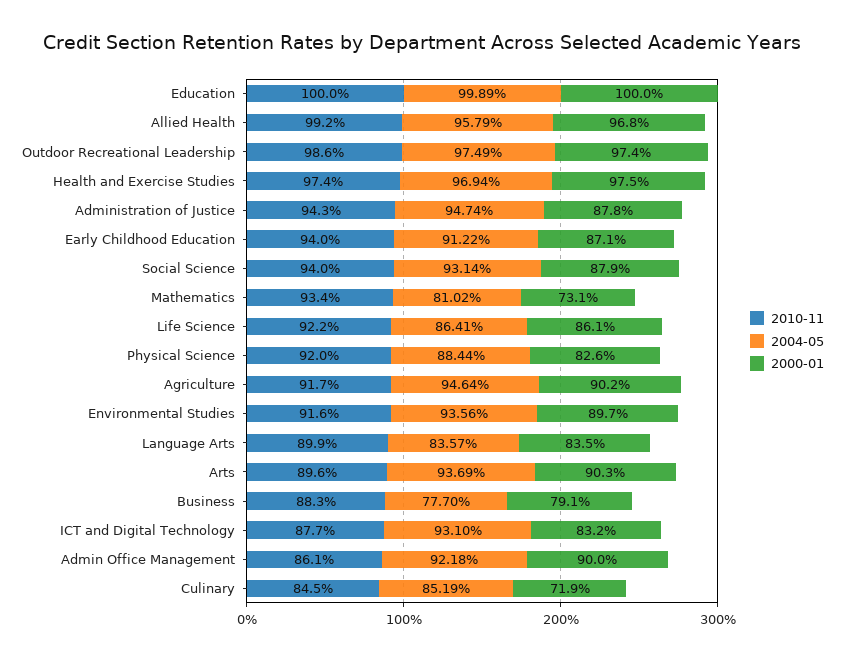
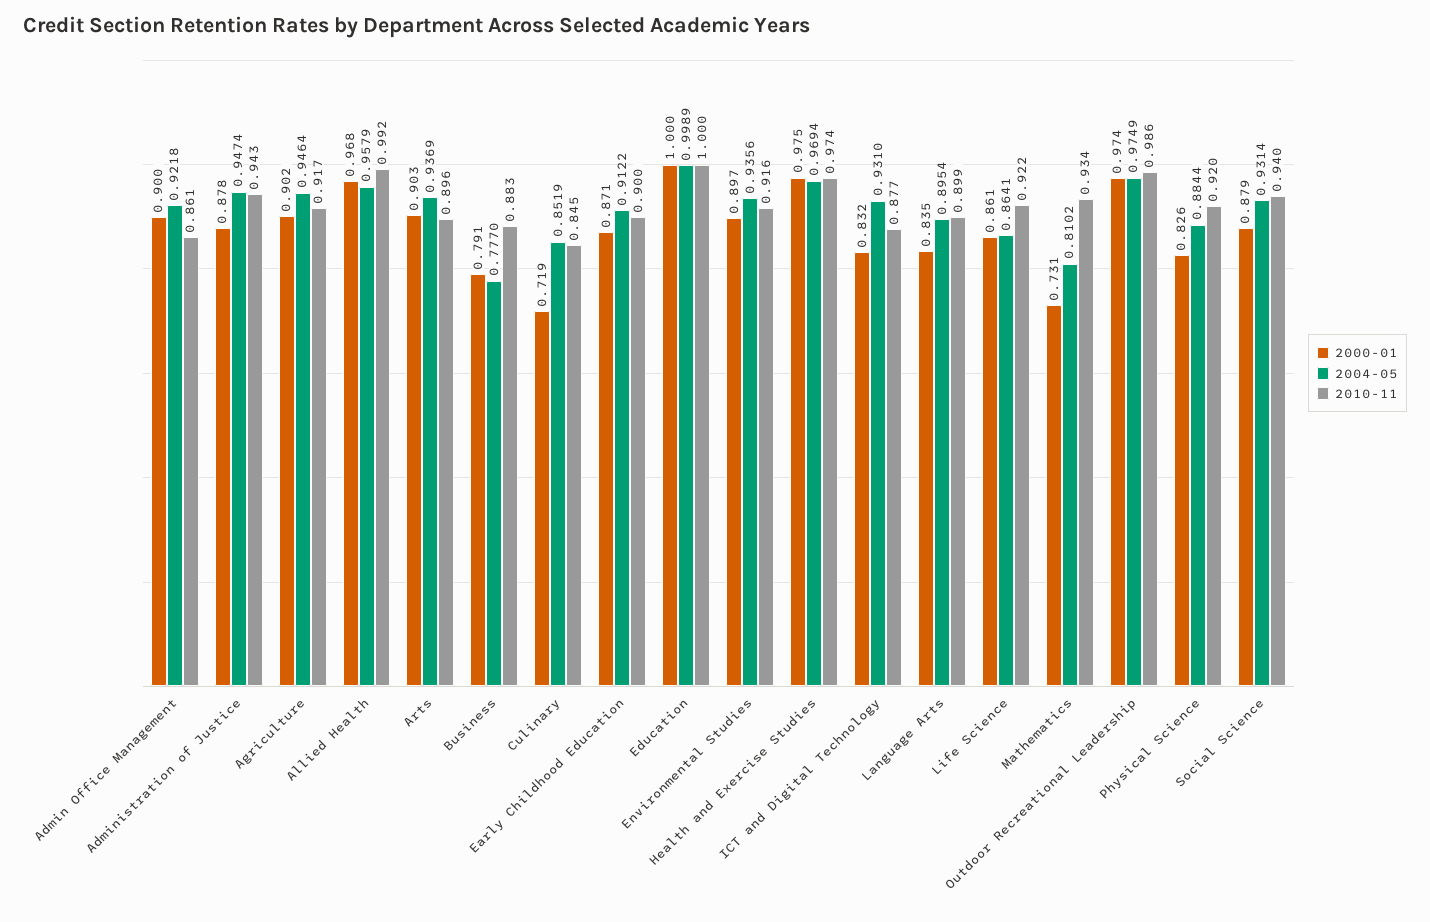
  {
    "2010-11": {
      "Education": 1,
      "Allied Health": 0.992,
      "Outdoor Recreational Leadership": 0.986,
      "Health and Exercise Studies": 0.974,
      "Administration of Justice": 0.943,
-     "Early Childhood Education": 0.94,
+     "Early Childhood Education": 0.9,
      "Social Science": 0.94,
      "Mathematics": 0.934,
      "Life Science": 0.922,
      "Physical Science": 0.92,
      "Agriculture": 0.917,
      "Environmental Studies": 0.916,
      "Language Arts": 0.899,
      "Arts": 0.896,
      "Business": 0.883,
      "ICT and Digital Technology": 0.877,
      "Admin Office Management": 0.861,
      "Culinary": 0.845
    },
    "2004-05": {
      "Education": 0.9989,
      "Allied Health": 0.9579,
      "Outdoor Recreational Leadership": 0.9749,
      "Health and Exercise Studies": 0.9694,
      "Administration of Justice": 0.9474,
      "Early Childhood Education": 0.9122,
      "Social Science": 0.9314,
      "Mathematics": 0.8102,
      "Life Science": 0.8641,
      "Physical Science": 0.8844,
      "Agriculture": 0.9464,
      "Environmental Studies": 0.9356,
-     "Language Arts": 0.8357,
+     "Language Arts": 0.8954,
      "Arts": 0.9369,
      "Business": 0.777,
      "ICT and Digital Technology": 0.931,
      "Admin Office Management": 0.9218,
      "Culinary": 0.8519
    },
    "2000-01": {
      "Education": 1,
      "Allied Health": 0.968,
      "Outdoor Recreational Leadership": 0.974,
      "Health and Exercise Studies": 0.975,
      "Administration of Justice": 0.878,
      "Early Childhood Education": 0.871,
      "Social Science": 0.879,
      "Mathematics": 0.731,
      "Life Science": 0.861,
      "Physical Science": 0.826,
      "Agriculture": 0.902,
      "Environmental Studies": 0.897,
      "Language Arts": 0.835,
      "Arts": 0.903,
      "Business": 0.791,
      "ICT and Digital Technology": 0.832,
      "Admin Office Management": 0.9,
      "Culinary": 0.719
    }
  }

